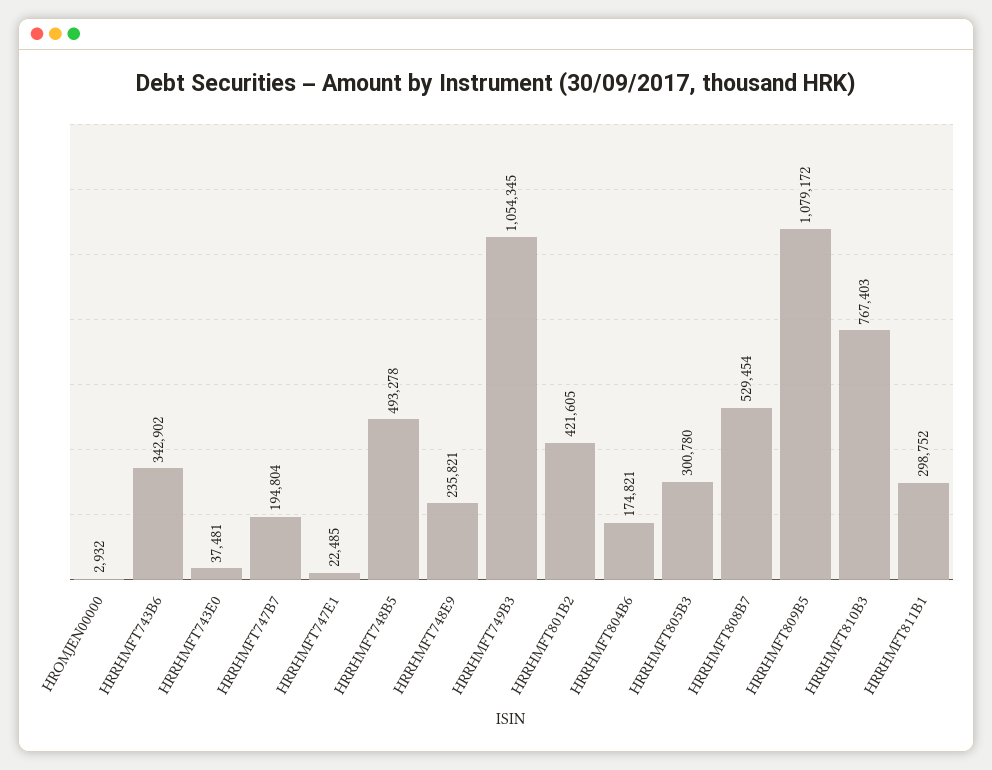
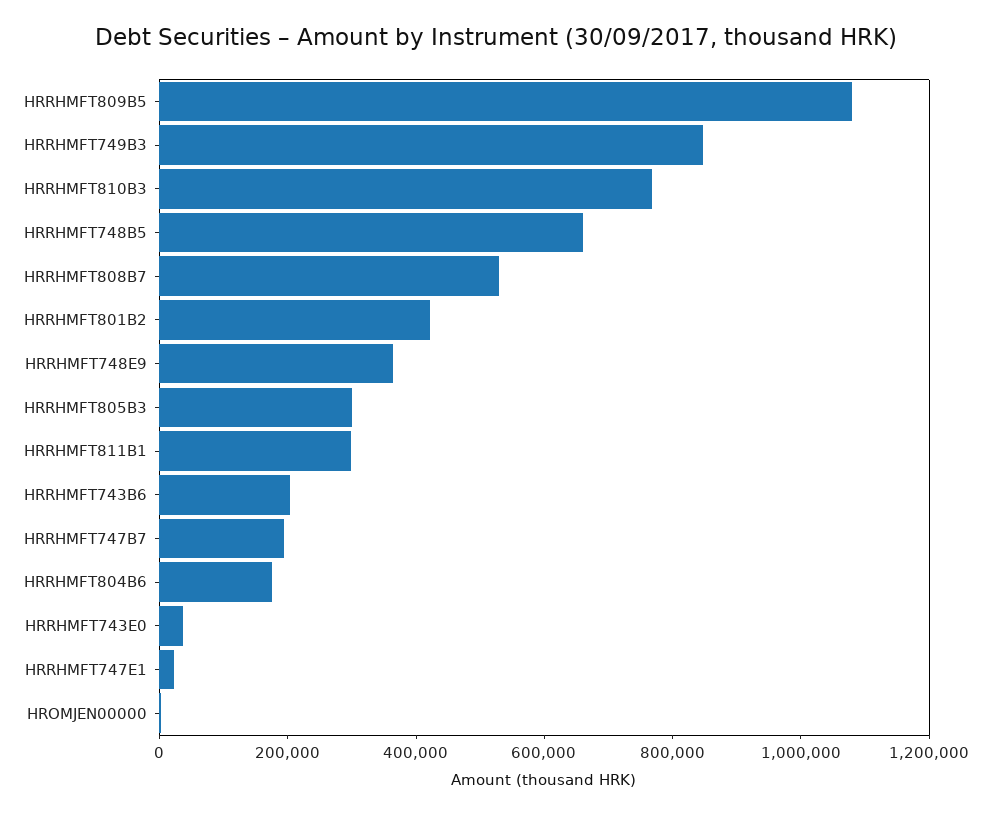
  {
    "HROMJEN00000": 2932,
-   "HRRHMFT743B6": 342902,
+   "HRRHMFT743B6": 200000,
    "HRRHMFT743E0": 37481,
    "HRRHMFT747B7": 194804,
    "HRRHMFT747E1": 22485,
-   "HRRHMFT748B5": 493278,
+   "HRRHMFT748B5": 650000,
-   "HRRHMFT748E9": 235821,
+   "HRRHMFT748E9": 350000,
-   "HRRHMFT749B3": 1054345,
+   "HRRHMFT749B3": 850000,
    "HRRHMFT801B2": 421605,
    "HRRHMFT804B6": 174821,
    "HRRHMFT805B3": 300780,
    "HRRHMFT808B7": 529454,
    "HRRHMFT809B5": 1079172,
    "HRRHMFT810B3": 767403,
    "HRRHMFT811B1": 298752
  }

